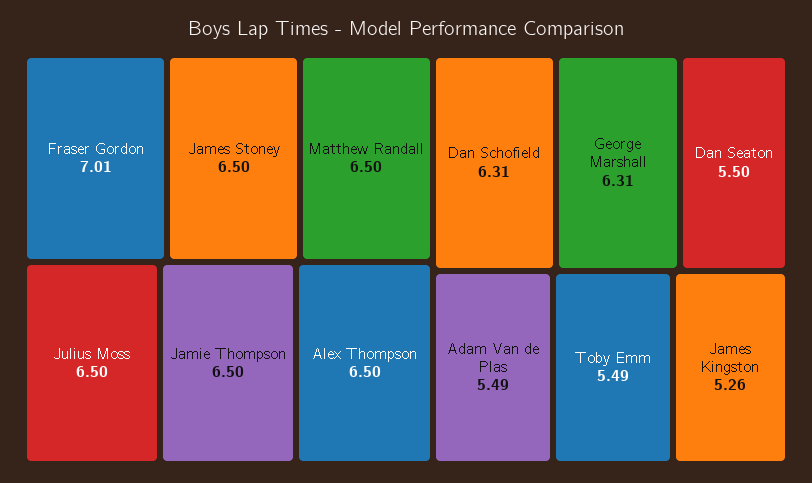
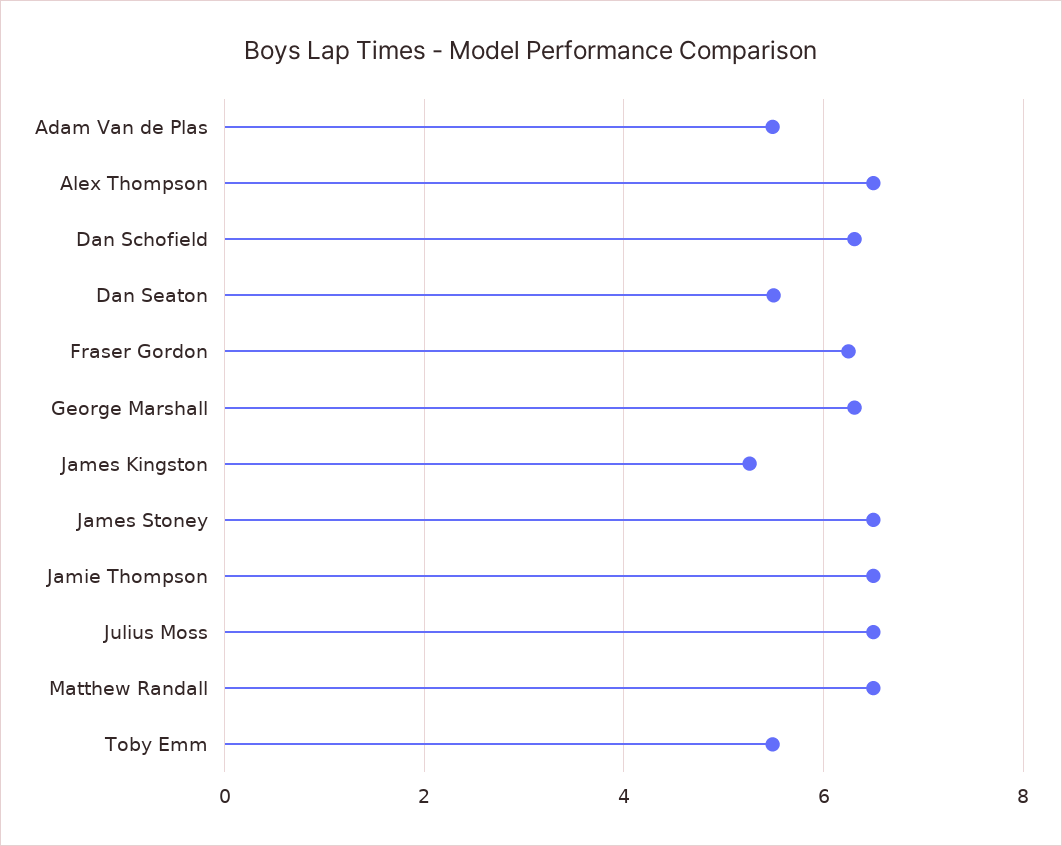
  {
-   "Fraser Gordon": 7.01,
+   "Fraser Gordon": 6.2,
    "James Stoney": 6.5,
    "Matthew Randall": 6.5,
    "Julius Moss": 6.5,
    "Jamie Thompson": 6.5,
    "Alex Thompson": 6.5,
    "Dan Schofield": 6.31,
    "George Marshall": 6.31,
    "Dan Seaton": 5.5,
    "Adam Van de Plas": 5.49,
    "Toby Emm": 5.49,
    "James Kingston": 5.26
  }

